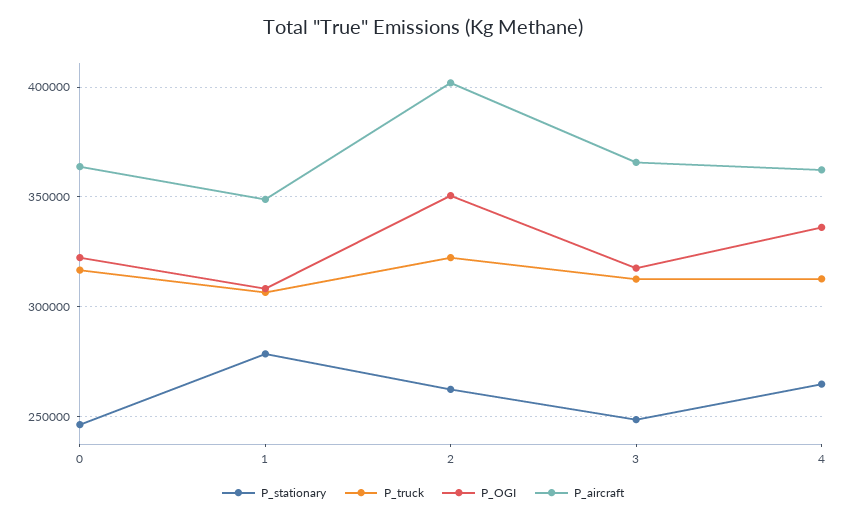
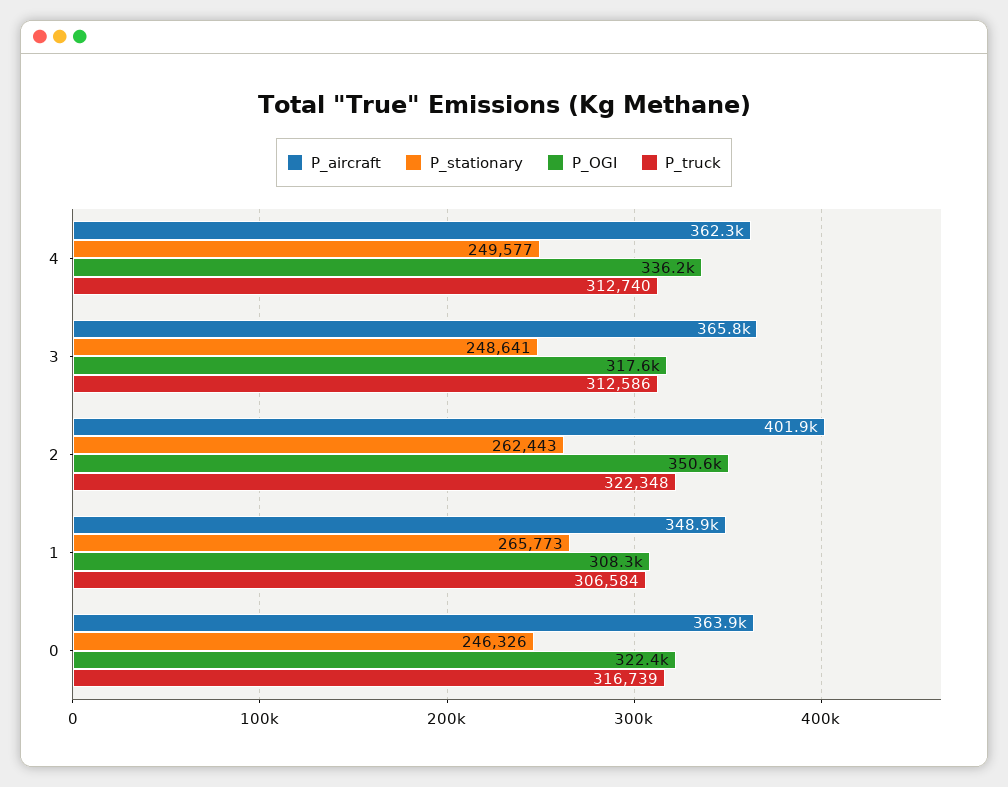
  {
    "P_stationary": {
      "0": 246326,
-     "1": 280000,
+     "1": 265773,
      "2": 262443,
      "3": 248641,
-     "4": 265000
+     "4": 249577
    },
    "P_truck": {
      "0": 316739,
      "1": 306584,
      "2": 322348,
      "3": 312586,
      "4": 312740
    },
    "P_OGI": {
      "0": 322400,
      "1": 308300,
      "2": 350600,
      "3": 317600,
      "4": 336200
    },
    "P_aircraft": {
      "0": 363900,
      "1": 348900,
      "2": 401900,
      "3": 365800,
      "4": 362300
    }
  }

